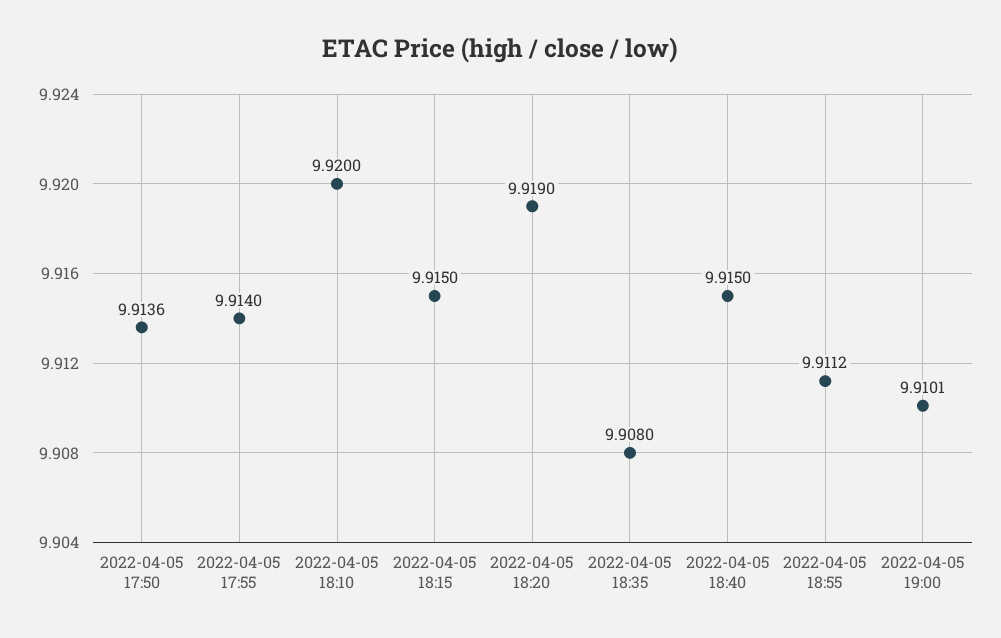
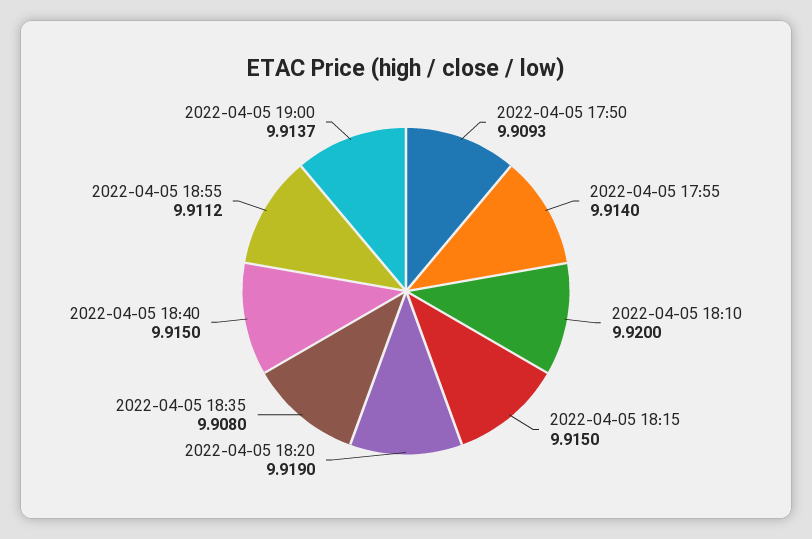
  {
-   "2022-04-05 17:50": 9.9136,
+   "2022-04-05 17:50": 9.9093,
    "2022-04-05 17:55": 9.914,
    "2022-04-05 18:10": 9.92,
    "2022-04-05 18:15": 9.915,
    "2022-04-05 18:20": 9.919,
    "2022-04-05 18:35": 9.908,
    "2022-04-05 18:40": 9.915,
    "2022-04-05 18:55": 9.9112,
-   "2022-04-05 19:00": 9.9101
+   "2022-04-05 19:00": 9.9137
  }

